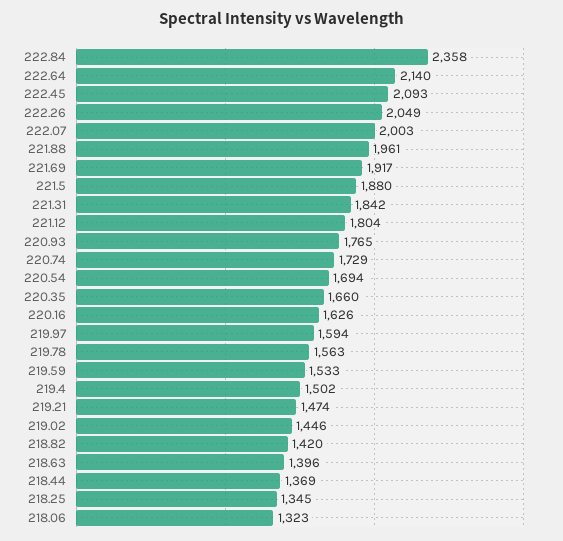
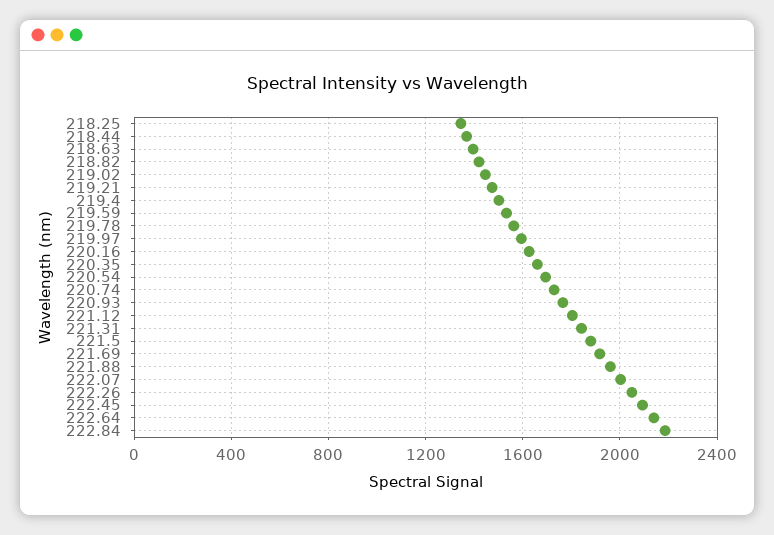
  {
-   "222.84": 2358,
+   "222.84": 2200,
    "222.64": 2140,
    "222.45": 2093,
    "222.26": 2049,
    "222.07": 2003,
    "221.88": 1961,
    "221.69": 1917,
    "221.5": 1880,
    "221.31": 1842,
    "221.12": 1804,
    "220.93": 1765,
    "220.74": 1729,
    "220.54": 1694,
    "220.35": 1660,
    "220.16": 1626,
    "219.97": 1594,
    "219.78": 1563,
    "219.59": 1533,
    "219.4": 1502,
    "219.21": 1474,
    "219.02": 1446,
    "218.82": 1420,
    "218.63": 1396,
    "218.44": 1369,
-   "218.25": 1345,
+   "218.25": 1345
-   "218.06": 1323
  }

